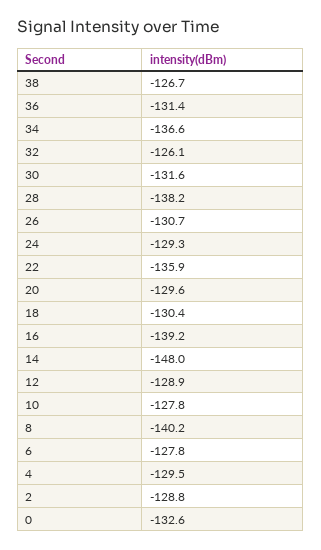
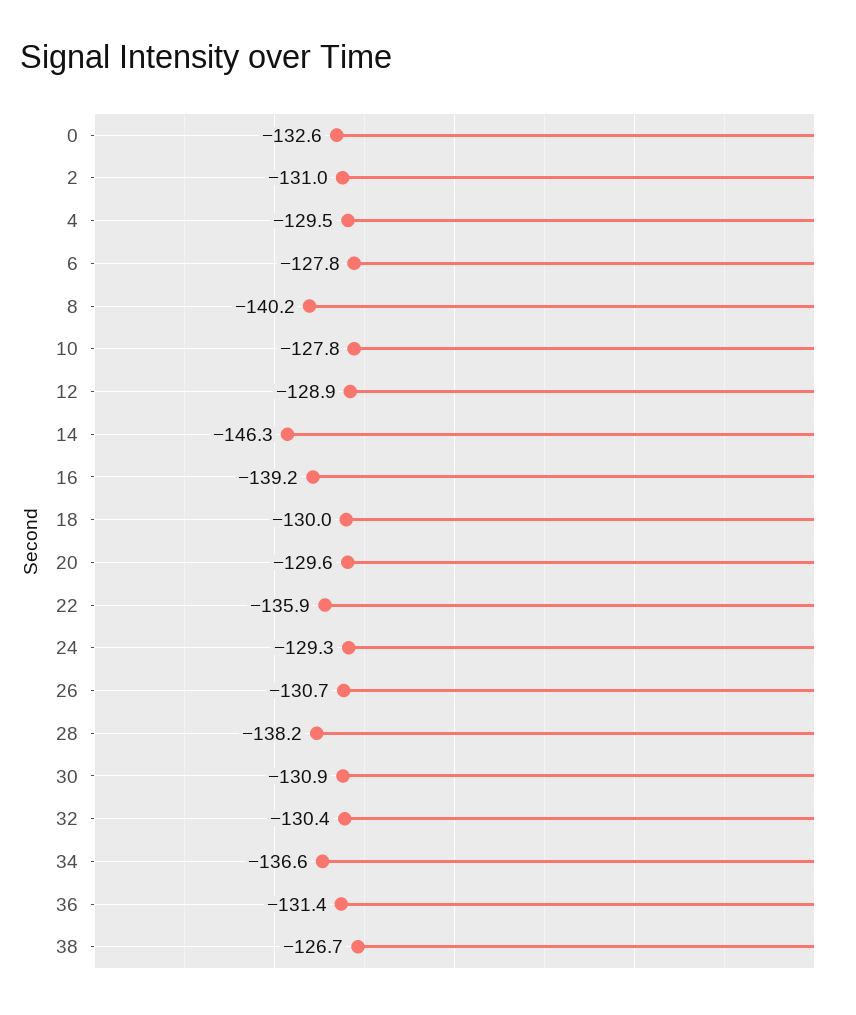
  {
    "38": -126.7,
    "36": -131.4,
    "34": -136.6,
-   "32": -126.1,
+   "32": -130.4,
-   "30": -131.6,
+   "30": -130.9,
    "28": -138.2,
    "26": -130.7,
    "24": -129.3,
    "22": -135.9,
    "20": -129.6,
-   "18": -130.4,
+   "18": -130,
    "16": -139.2,
-   "14": -148,
+   "14": -146.3,
    "12": -128.9,
    "10": -127.8,
    "8": -140.2,
    "6": -127.8,
    "4": -129.5,
-   "2": -128.8,
+   "2": -131,
    "0": -132.6
  }

